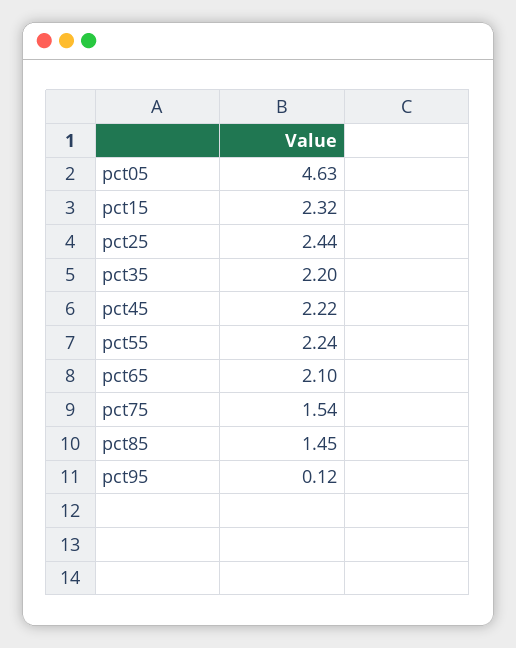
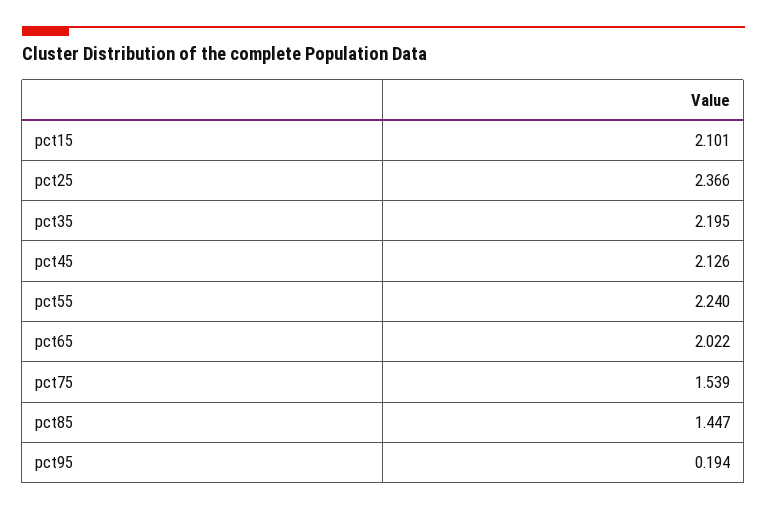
  {
-   "pct05": 4.63,
-   "pct15": 2.32,
+   "pct15": 2.101,
-   "pct25": 2.44,
+   "pct25": 2.366,
    "pct35": 2.195,
-   "pct45": 2.22,
+   "pct45": 2.126,
    "pct55": 2.24,
-   "pct65": 2.1,
+   "pct65": 2.022,
    "pct75": 1.539,
    "pct85": 1.447,
-   "pct95": 0.12
+   "pct95": 0.194
  }

